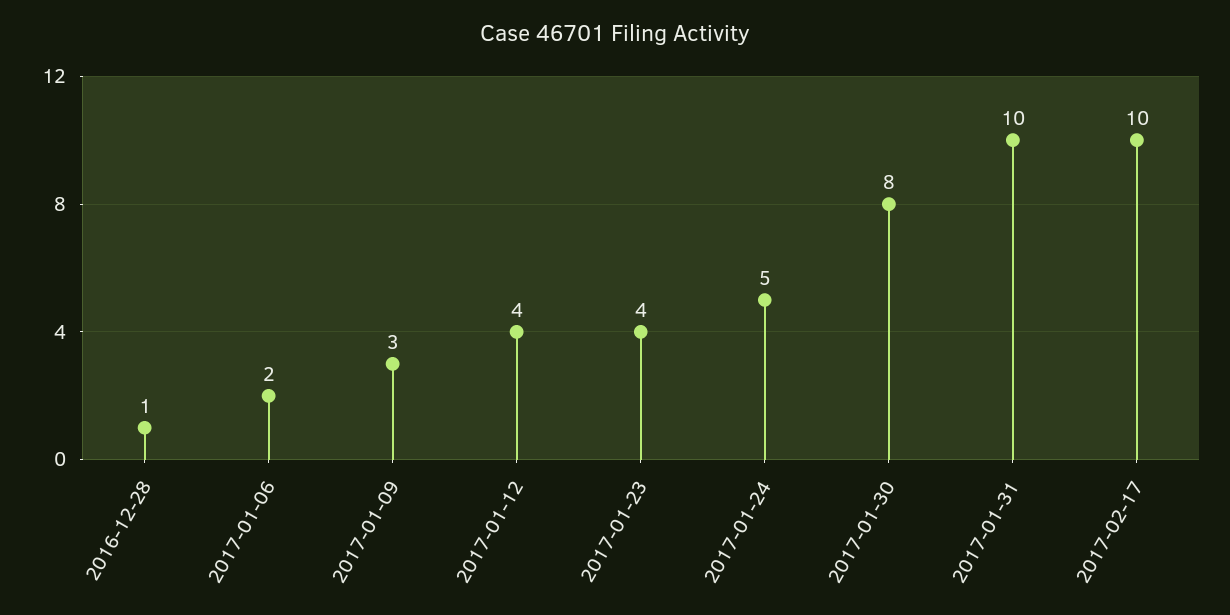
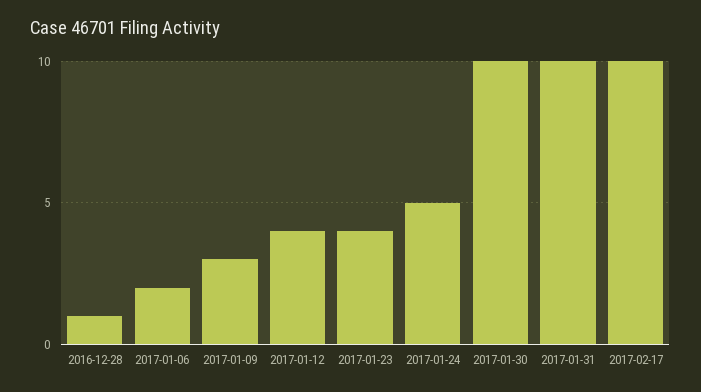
  {
    "2016-12-28": 1,
    "2017-01-06": 2,
    "2017-01-09": 3,
    "2017-01-12": 4,
    "2017-01-23": 4,
    "2017-01-24": 5,
-   "2017-01-30": 8,
+   "2017-01-30": 10,
    "2017-01-31": 10,
    "2017-02-17": 10
  }

